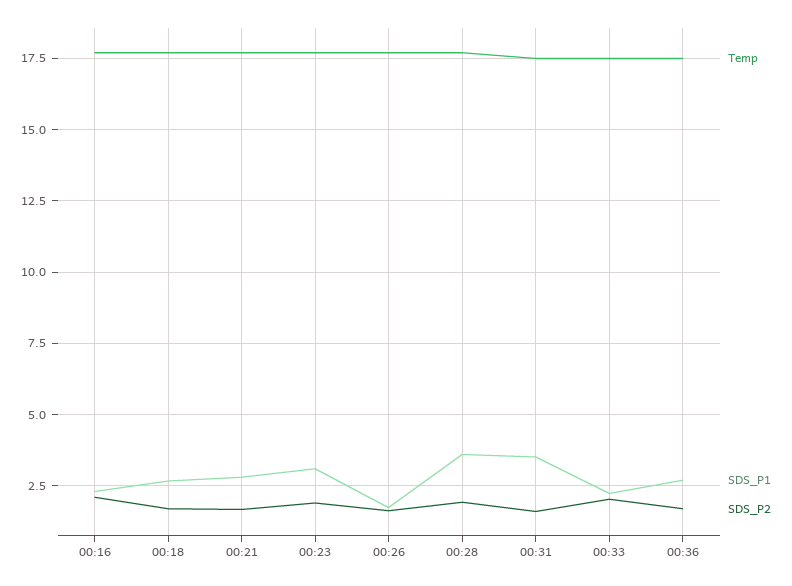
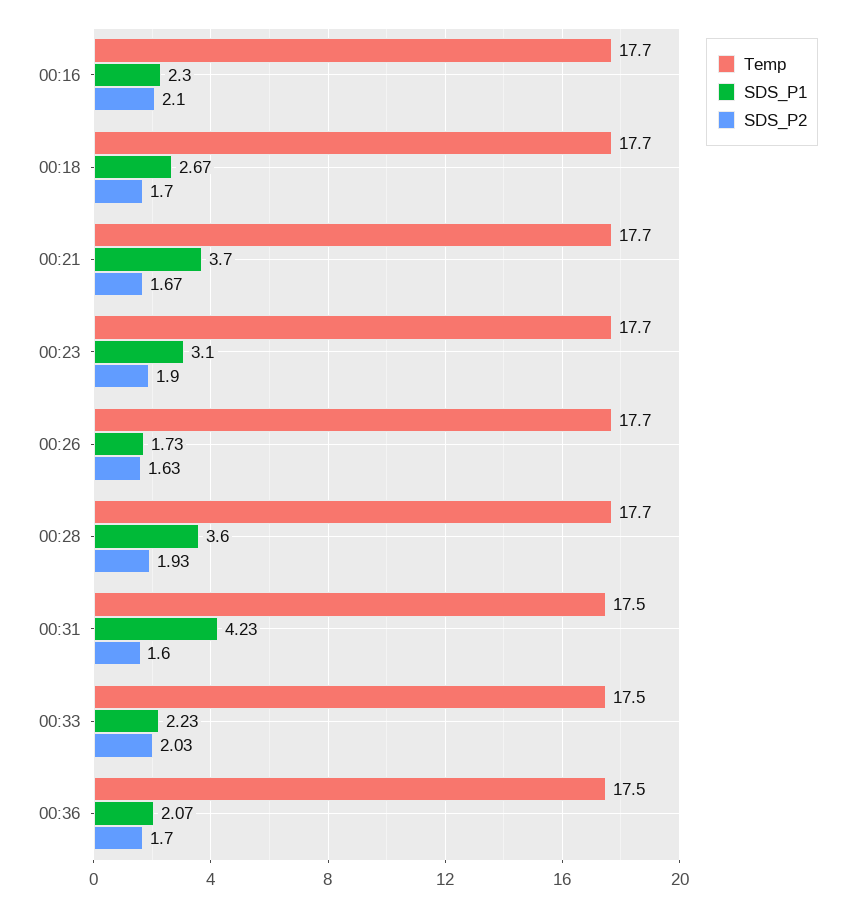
  {
    "Temp": {
      "00:16": 17.7,
      "00:18": 17.7,
      "00:21": 17.7,
      "00:23": 17.7,
      "00:26": 17.7,
      "00:28": 17.7,
      "00:31": 17.5,
      "00:33": 17.5,
      "00:36": 17.5
    },
    "SDS_P1": {
      "00:16": 2.3,
      "00:18": 2.67,
-     "00:21": 2.75,
+     "00:21": 3.7,
      "00:23": 3.1,
      "00:26": 1.73,
      "00:28": 3.6,
-     "00:31": 3.5,
+     "00:31": 4.23,
      "00:33": 2.23,
-     "00:36": 2.75
+     "00:36": 2.07
    },
    "SDS_P2": {
      "00:16": 2.1,
      "00:18": 1.7,
      "00:21": 1.67,
      "00:23": 1.9,
      "00:26": 1.63,
      "00:28": 1.93,
      "00:31": 1.6,
      "00:33": 2.03,
      "00:36": 1.7
    }
  }

